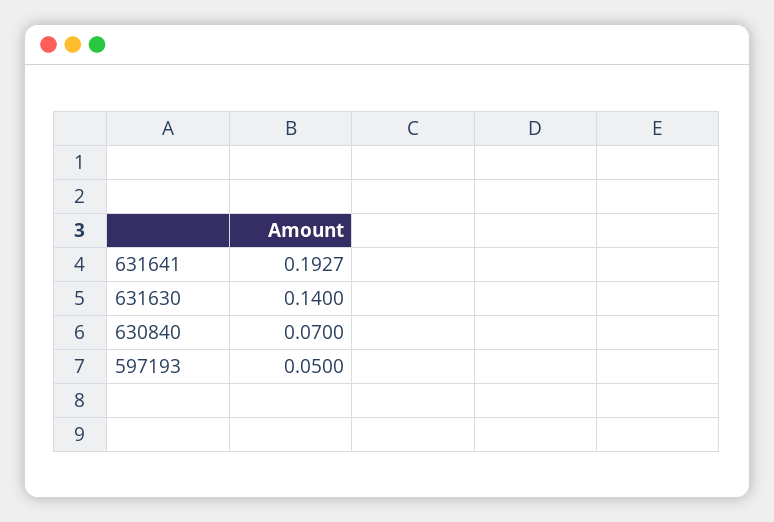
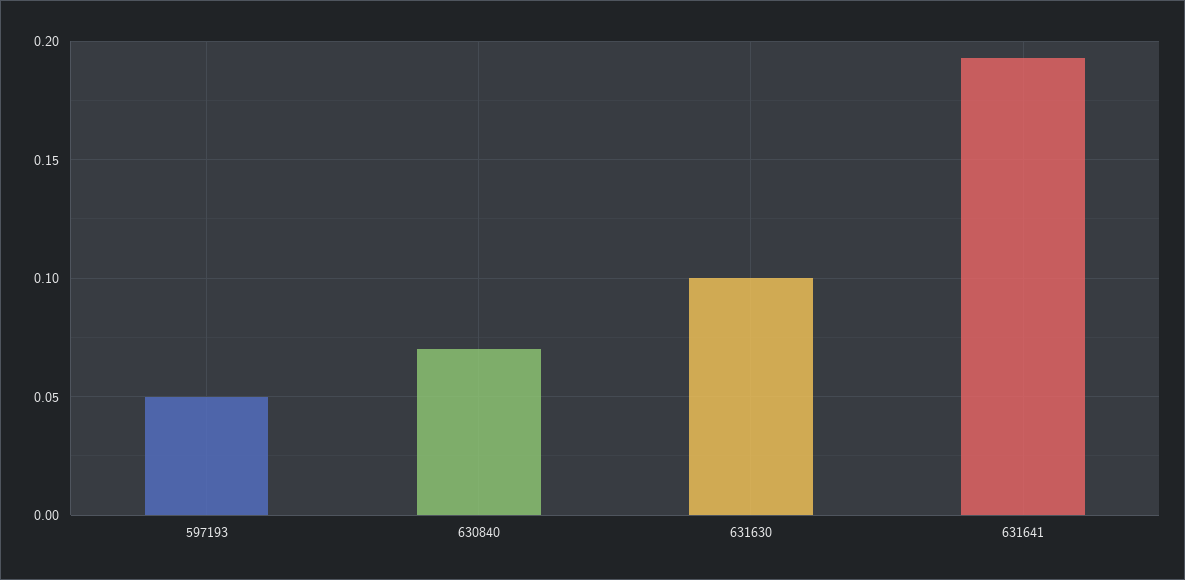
  {
    "631641": 0.1927,
-   "631630": 0.14,
+   "631630": 0.1,
    "630840": 0.07,
    "597193": 0.05
  }

